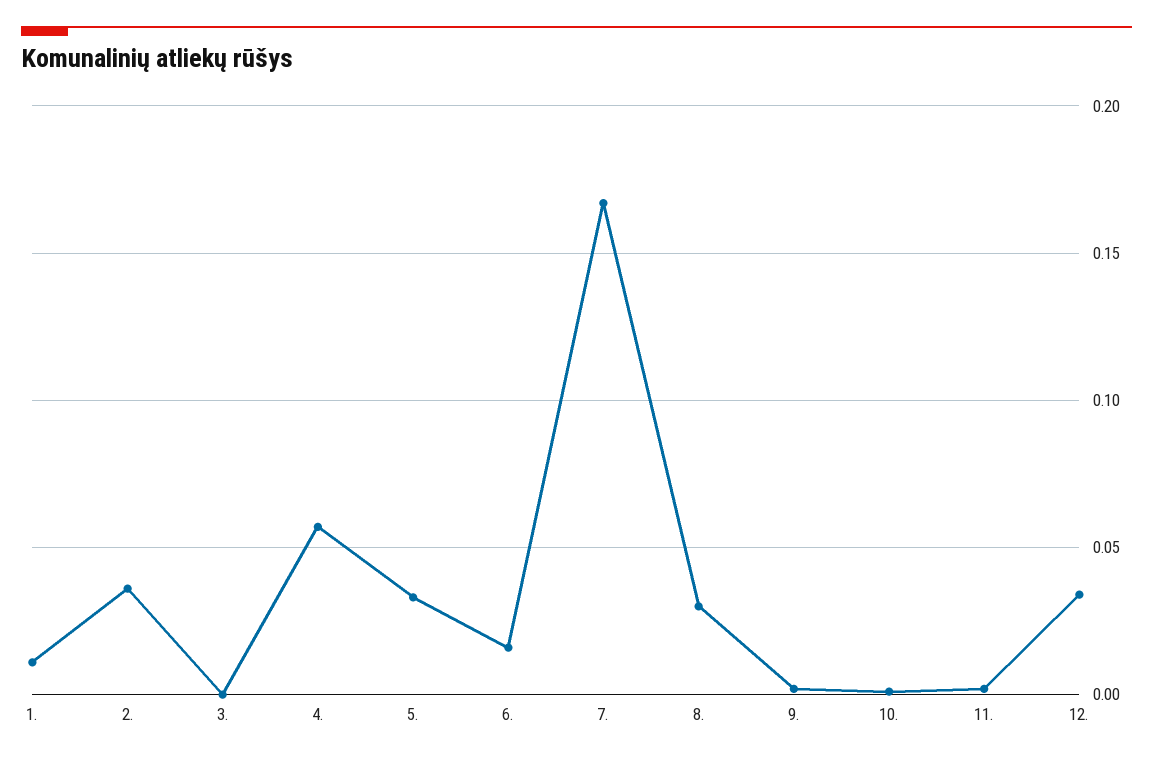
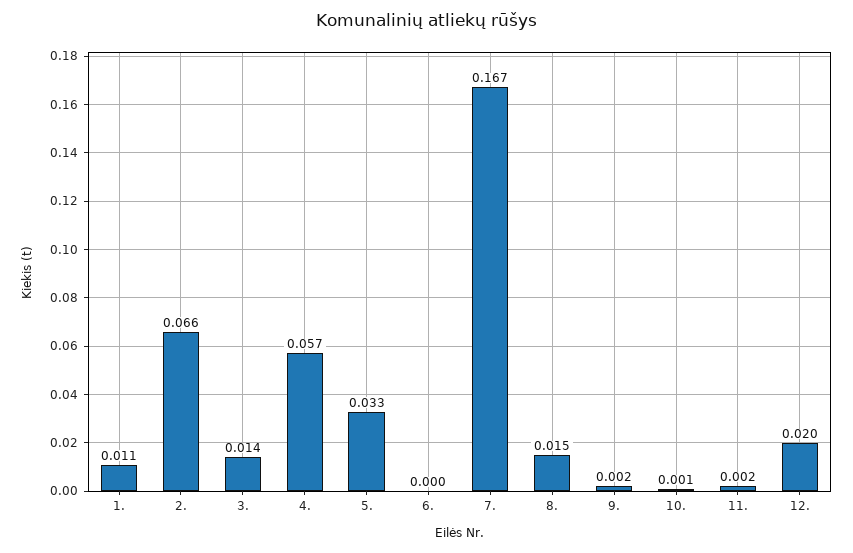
  {
    "1.": 0.011,
-   "2.": 0.035,
+   "2.": 0.066,
-   "3.": 0,
+   "3.": 0.014,
    "4.": 0.057,
    "5.": 0.033,
-   "6.": 0.015,
+   "6.": 0,
    "7.": 0.167,
-   "8.": 0.03,
+   "8.": 0.015,
    "9.": 0.002,
    "10.": 0.001,
    "11.": 0.002,
-   "12.": 0.035
+   "12.": 0.02
  }

